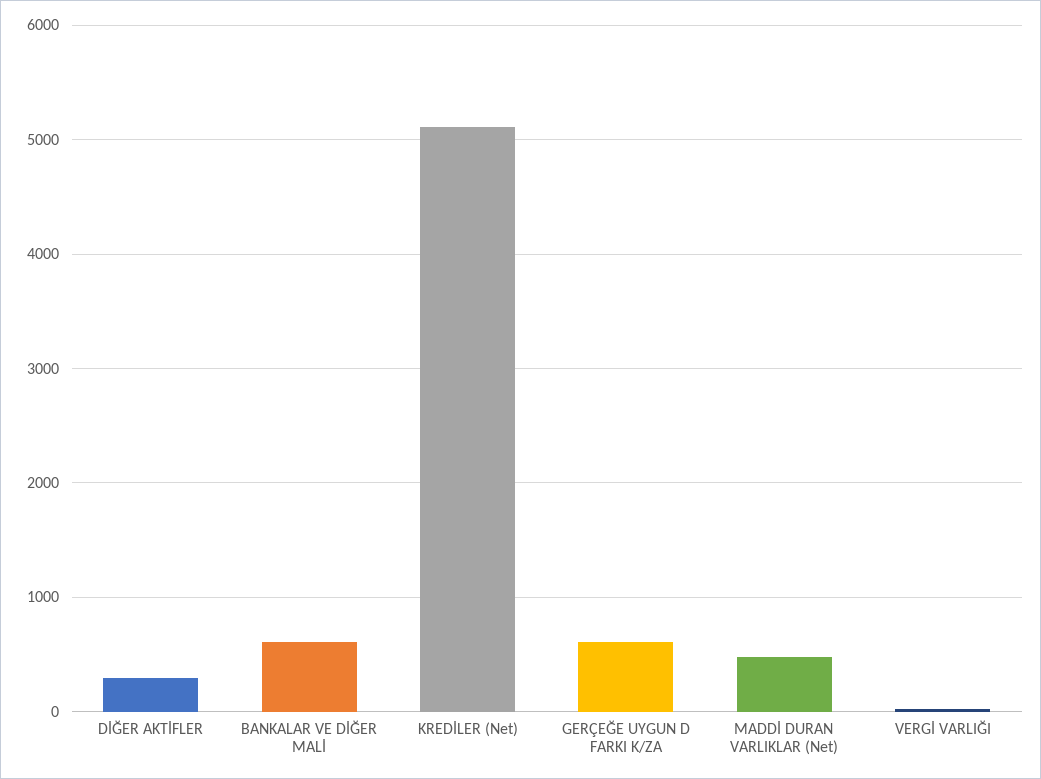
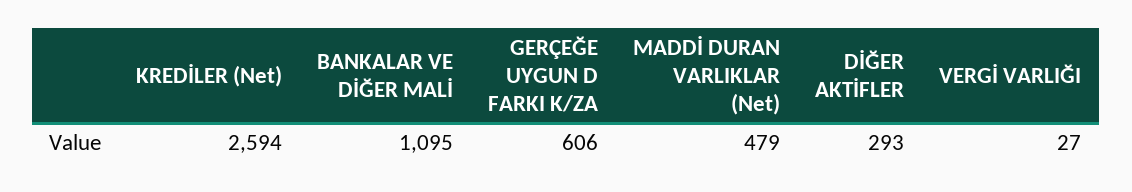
  {
    "DİĞER AKTİFLER": 293,
-   "BANKALAR VE DİĞER MALİ": 600,
+   "BANKALAR VE DİĞER MALİ": 1095,
-   "KREDİLER (Net)": 5100,
+   "KREDİLER (Net)": 2594,
    "GERÇEĞE UYGUN D FARKI K/ZA": 606,
    "MADDİ DURAN VARLIKLAR (Net)": 479,
    "VERGİ VARLIĞI": 27
  }

